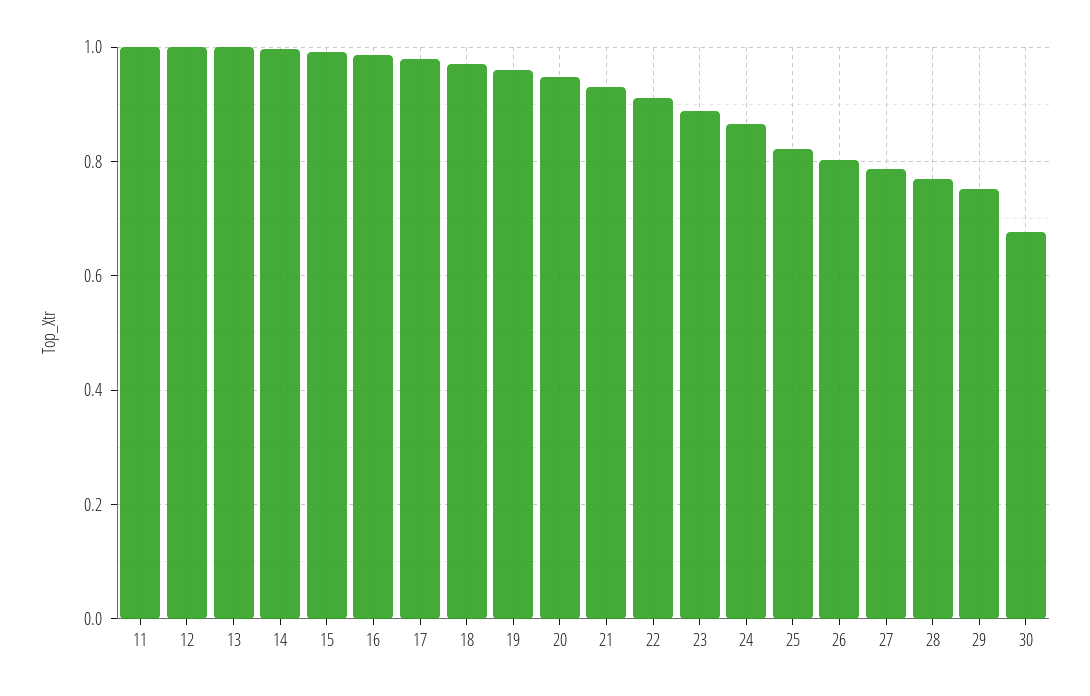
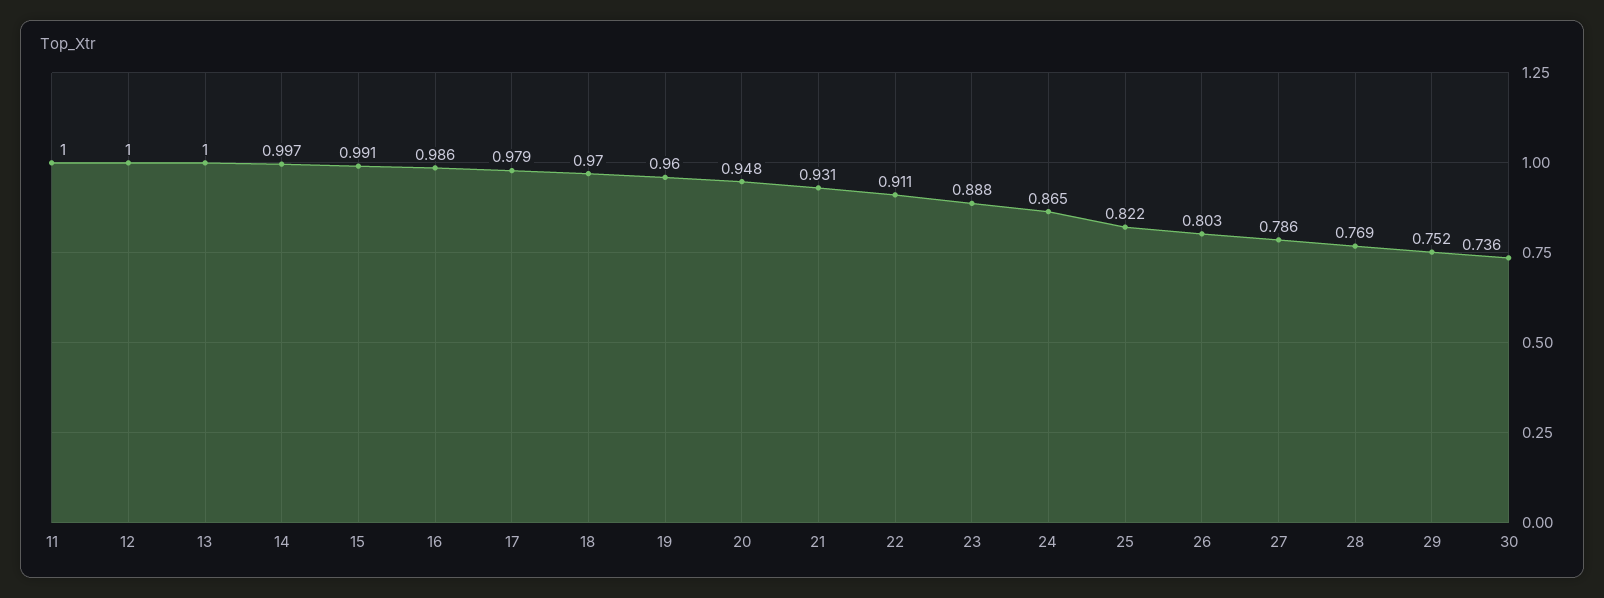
  {
    "11": 1,
    "12": 1,
    "13": 1,
    "14": 0.997,
    "15": 0.991,
    "16": 0.986,
    "17": 0.979,
    "18": 0.97,
    "19": 0.96,
    "20": 0.948,
    "21": 0.931,
    "22": 0.911,
    "23": 0.888,
    "24": 0.865,
    "25": 0.822,
    "26": 0.803,
    "27": 0.786,
    "28": 0.769,
    "29": 0.752,
-   "30": 0.68
+   "30": 0.736
  }

